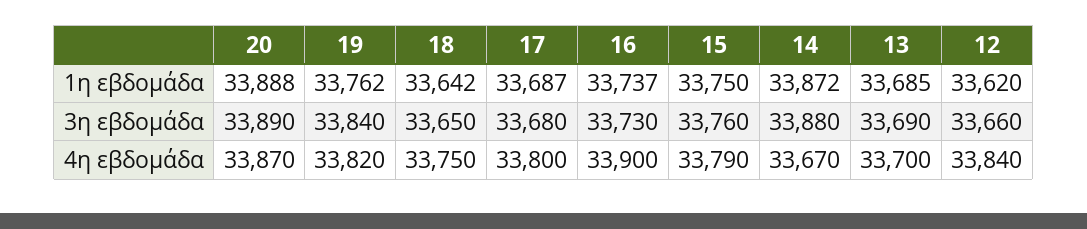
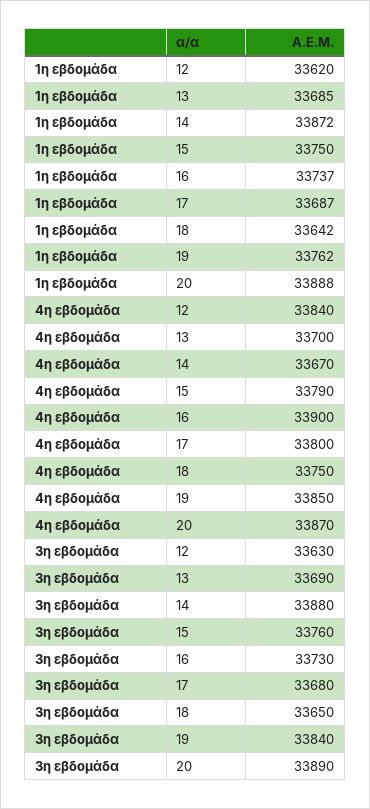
  {
    "20": {
      "1η εβδομάδα": 33888,
      "3η εβδομάδα": 33890,
      "4η εβδομάδα": 33870
    },
    "19": {
      "1η εβδομάδα": 33762,
      "3η εβδομάδα": 33840,
-     "4η εβδομάδα": 33820
+     "4η εβδομάδα": 33850
    },
    "18": {
      "1η εβδομάδα": 33642,
      "3η εβδομάδα": 33650,
      "4η εβδομάδα": 33750
    },
    "17": {
      "1η εβδομάδα": 33687,
      "3η εβδομάδα": 33680,
      "4η εβδομάδα": 33800
    },
    "16": {
      "1η εβδομάδα": 33737,
      "3η εβδομάδα": 33730,
      "4η εβδομάδα": 33900
    },
    "15": {
      "1η εβδομάδα": 33750,
      "3η εβδομάδα": 33760,
      "4η εβδομάδα": 33790
    },
    "14": {
      "1η εβδομάδα": 33872,
      "3η εβδομάδα": 33880,
      "4η εβδομάδα": 33670
    },
    "13": {
      "1η εβδομάδα": 33685,
      "3η εβδομάδα": 33690,
      "4η εβδομάδα": 33700
    },
    "12": {
      "1η εβδομάδα": 33620,
-     "3η εβδομάδα": 33660,
+     "3η εβδομάδα": 33630,
      "4η εβδομάδα": 33840
    }
  }

